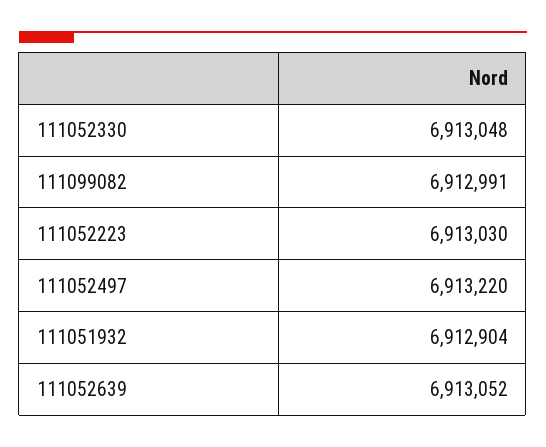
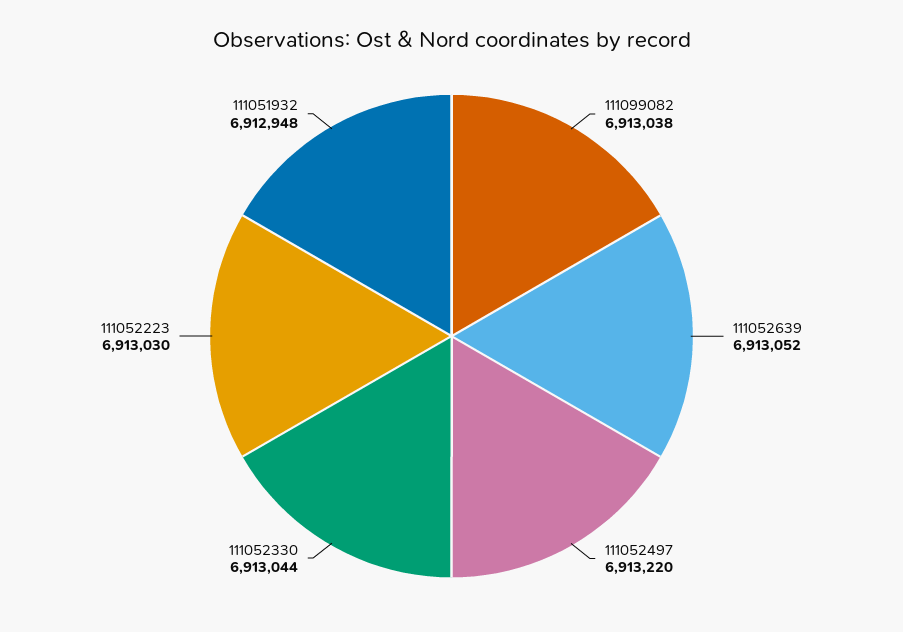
  {
-   "111052330": 6913048,
+   "111052330": 6913044,
-   "111099082": 6912991,
+   "111099082": 6913038,
    "111052223": 6913030,
    "111052497": 6913220,
-   "111051932": 6912904,
+   "111051932": 6912948,
    "111052639": 6913052
  }

